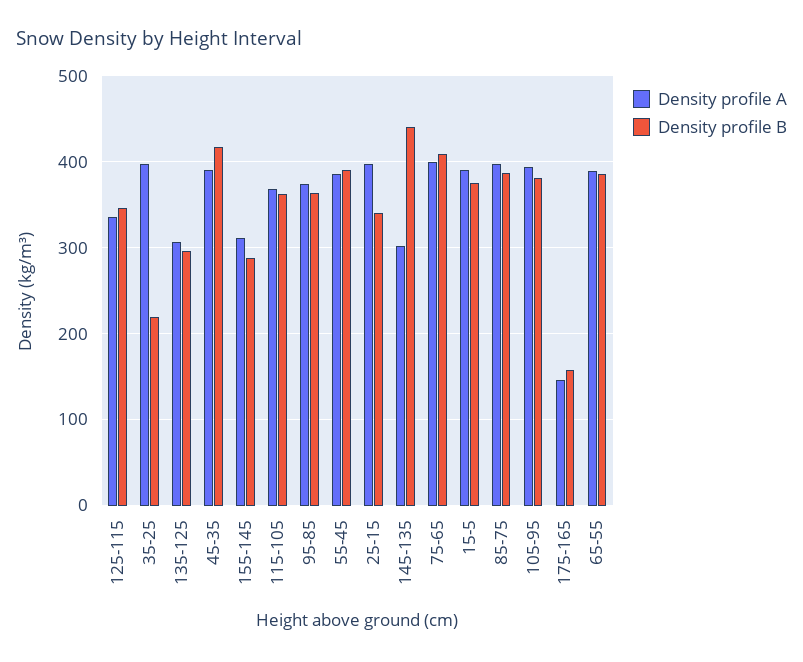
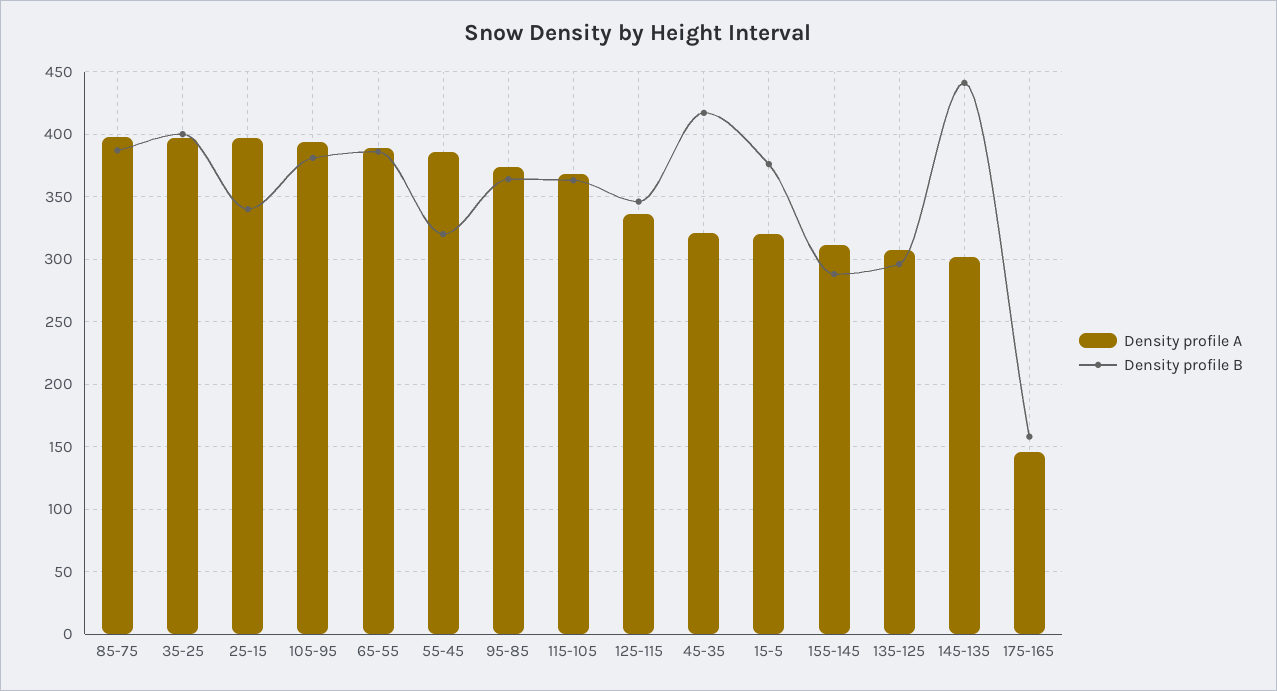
  {
    "Density profile A": {
      "125-115": 335,
      "35-25": 395,
      "135-125": 305,
-     "45-35": 390,
+     "45-35": 320,
      "155-145": 310,
      "115-105": 370,
      "95-85": 375,
      "55-45": 385,
      "25-15": 395,
      "145-135": 300,
-     "75-65": 400,
-     "15-5": 390,
+     "15-5": 320,
      "85-75": 400,
      "105-95": 395,
      "175-165": 145,
      "65-55": 390
    },
    "Density profile B": {
      "125-115": 345,
-     "35-25": 220,
+     "35-25": 400,
      "135-125": 295,
      "45-35": 415,
      "155-145": 290,
      "115-105": 365,
      "95-85": 365,
-     "55-45": 390,
+     "55-45": 320,
      "25-15": 340,
      "145-135": 440,
-     "75-65": 410,
      "15-5": 375,
      "85-75": 385,
      "105-95": 380,
      "175-165": 160,
      "65-55": 385
    }
  }

